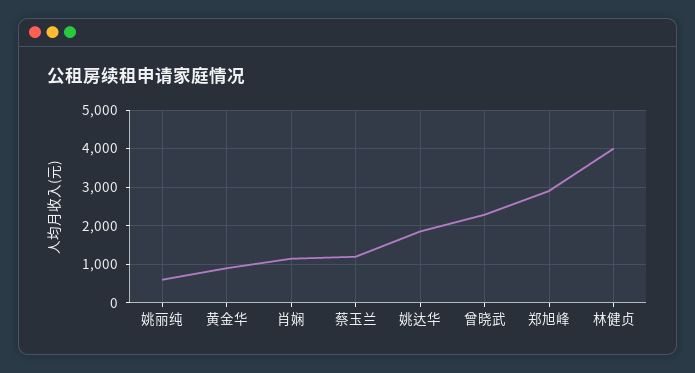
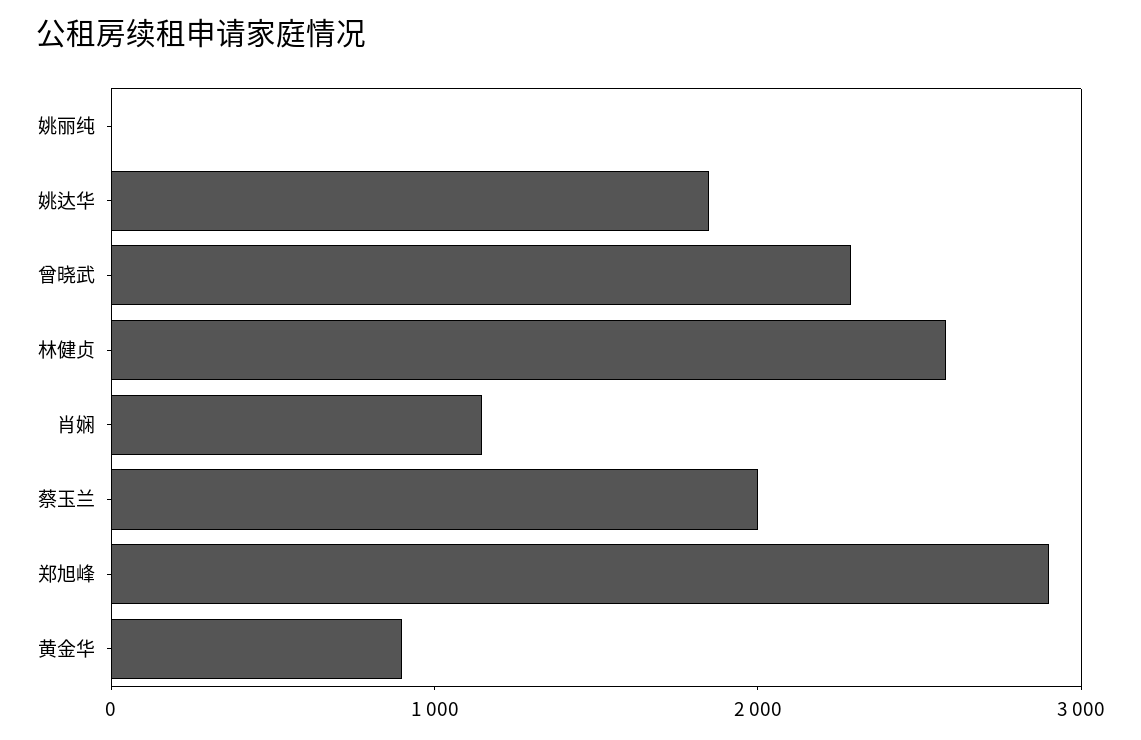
  {
-   "姚丽纯": 600,
+   "姚丽纯": 0,
    "黄金华": 1000,
    "肖娴": 1200,
-   "蔡玉兰": 1200,
+   "蔡玉兰": 2000,
    "姚达华": 1800,
    "曾晓武": 2200,
    "郑旭峰": 3000,
-   "林健贞": 4000
+   "林健贞": 2600
  }

